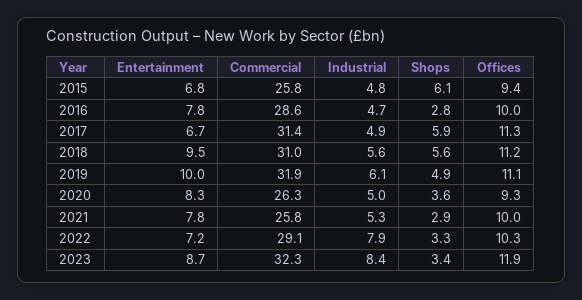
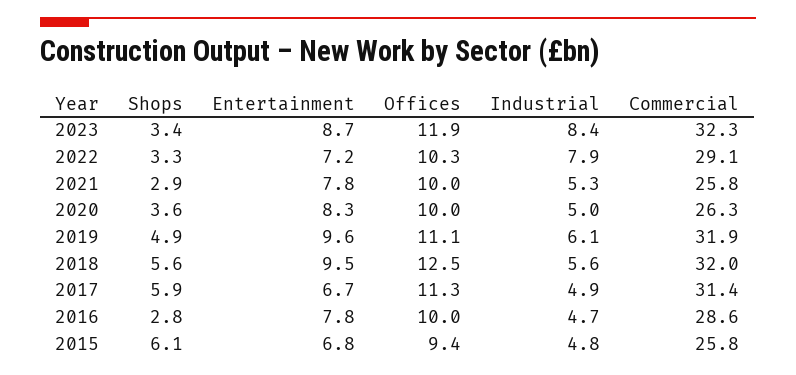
  {
    "Entertainment": {
      "2015": 6.8,
      "2016": 7.8,
      "2017": 6.7,
      "2018": 9.5,
-     "2019": 10,
+     "2019": 9.6,
      "2020": 8.3,
      "2021": 7.8,
      "2022": 7.2,
      "2023": 8.7
    },
    "Commercial": {
      "2015": 25.8,
      "2016": 28.6,
      "2017": 31.4,
-     "2018": 31,
+     "2018": 32,
      "2019": 31.9,
      "2020": 26.3,
      "2021": 25.8,
      "2022": 29.1,
      "2023": 32.3
    },
    "Industrial": {
      "2015": 4.8,
      "2016": 4.7,
      "2017": 4.9,
      "2018": 5.6,
      "2019": 6.1,
      "2020": 5,
      "2021": 5.3,
      "2022": 7.9,
      "2023": 8.4
    },
    "Shops": {
      "2015": 6.1,
      "2016": 2.8,
      "2017": 5.9,
      "2018": 5.6,
      "2019": 4.9,
      "2020": 3.6,
      "2021": 2.9,
      "2022": 3.3,
      "2023": 3.4
    },
    "Offices": {
      "2015": 9.4,
      "2016": 10,
      "2017": 11.3,
-     "2018": 11.2,
+     "2018": 12.5,
      "2019": 11.1,
-     "2020": 9.3,
+     "2020": 10,
      "2021": 10,
      "2022": 10.3,
      "2023": 11.9
    }
  }

